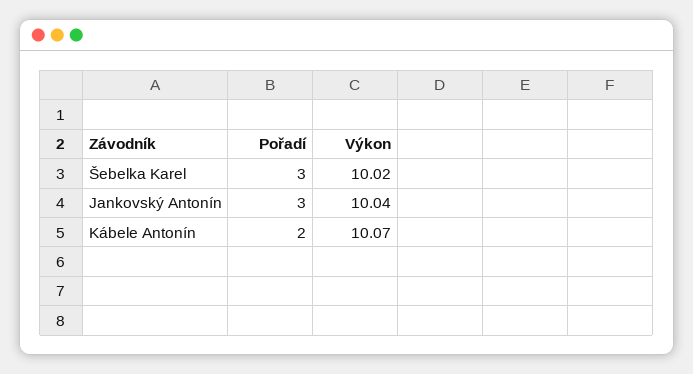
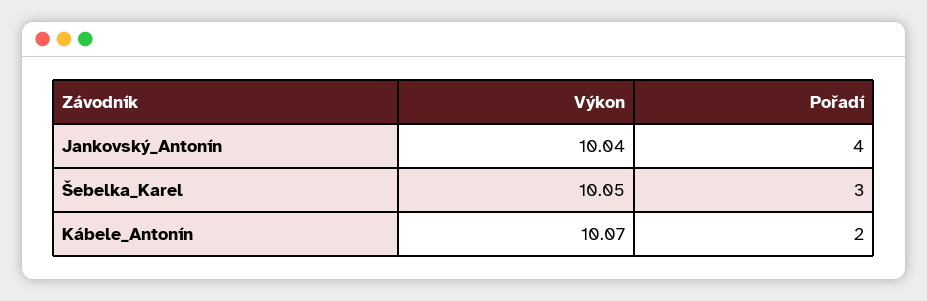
  {
    "Pořadí": {
      "Šebelka Karel": 3,
-     "Jankovský Antonín": 3,
+     "Jankovský Antonín": 4,
      "Kábele Antonín": 2
    },
    "Výkon": {
-     "Šebelka Karel": 10.02,
+     "Šebelka Karel": 10.05,
      "Jankovský Antonín": 10.04,
      "Kábele Antonín": 10.07
    }
  }

